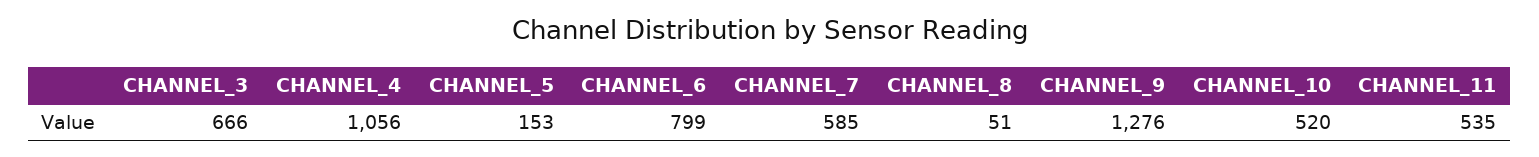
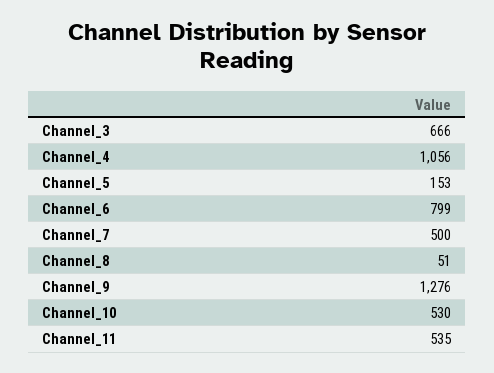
  {
    "CHANNEL_3": 666,
    "CHANNEL_4": 1056,
    "CHANNEL_5": 153,
    "CHANNEL_6": 799,
-   "CHANNEL_7": 585,
+   "CHANNEL_7": 500,
    "CHANNEL_8": 51,
    "CHANNEL_9": 1276,
-   "CHANNEL_10": 520,
+   "CHANNEL_10": 530,
    "CHANNEL_11": 535
  }

